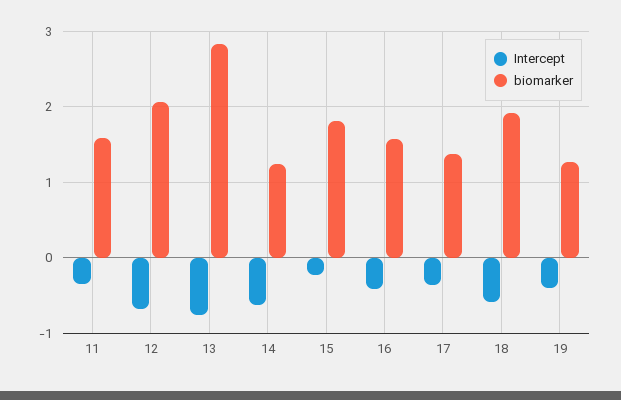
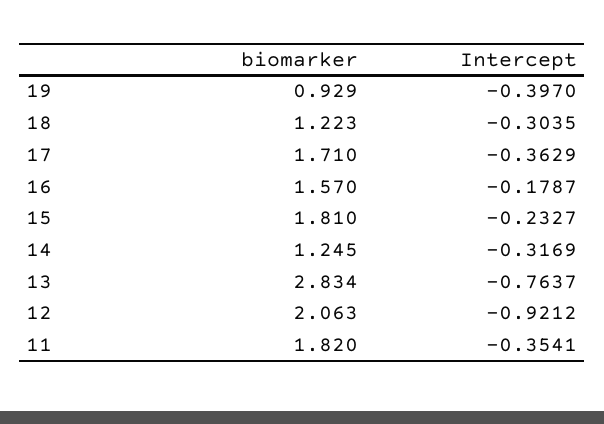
  {
    "Intercept": {
      "11": -0.3541,
-     "12": -0.7,
+     "12": -0.9212,
      "13": -0.7637,
-     "14": -0.6,
+     "14": -0.3169,
      "15": -0.2327,
-     "16": -0.4,
+     "16": -0.1787,
      "17": -0.3629,
-     "18": -0.6,
+     "18": -0.3035,
      "19": -0.397
    },
    "biomarker": {
-     "11": 1.6,
+     "11": 1.82,
      "12": 2.063,
      "13": 2.834,
      "14": 1.245,
      "15": 1.81,
      "16": 1.57,
-     "17": 1.4,
+     "17": 1.71,
-     "18": 1.9,
+     "18": 1.223,
-     "19": 1.3
+     "19": 0.929
    }
  }

